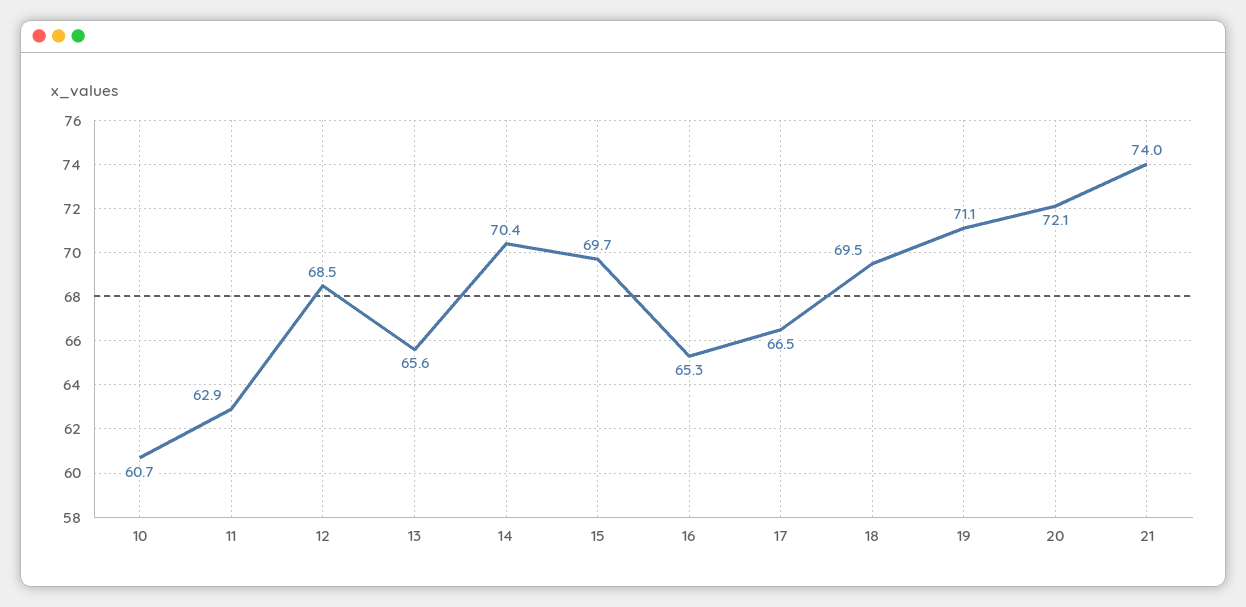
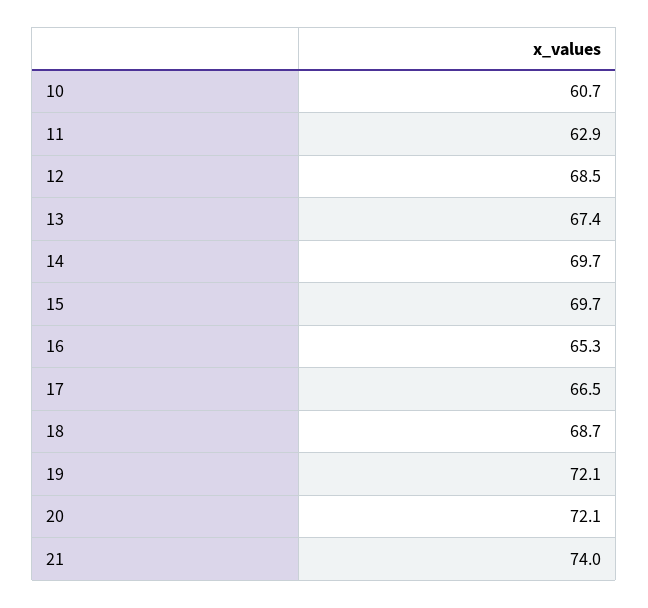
  {
    "10": 60.7,
    "11": 62.9,
    "12": 68.5,
-   "13": 65.6,
+   "13": 67.4,
-   "14": 70.4,
+   "14": 69.7,
    "15": 69.7,
    "16": 65.3,
    "17": 66.5,
-   "18": 69.5,
+   "18": 68.7,
-   "19": 71.1,
+   "19": 72.1,
    "20": 72.1,
    "21": 74
  }

